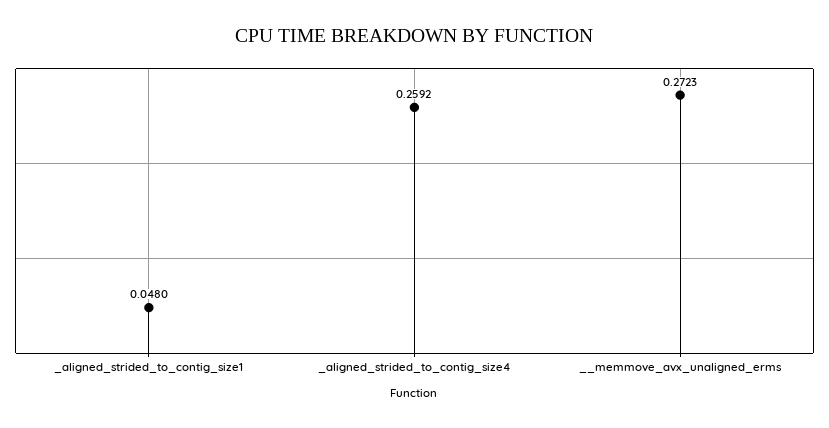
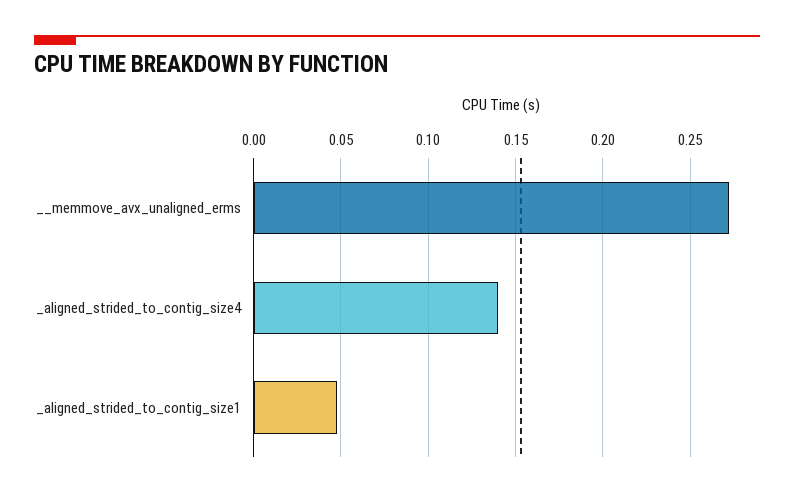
  {
    "_aligned_strided_to_contig_size1": 0.048,
-   "_aligned_strided_to_contig_size4": 0.2592,
+   "_aligned_strided_to_contig_size4": 0.14,
    "__memmove_avx_unaligned_erms": 0.2723
  }

